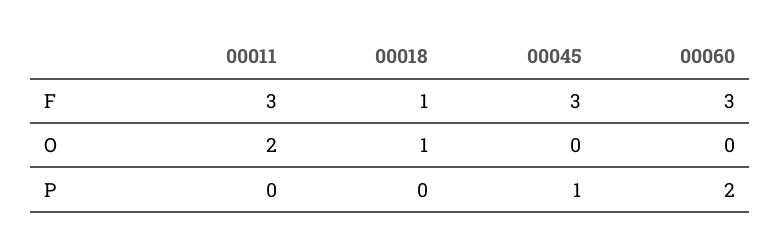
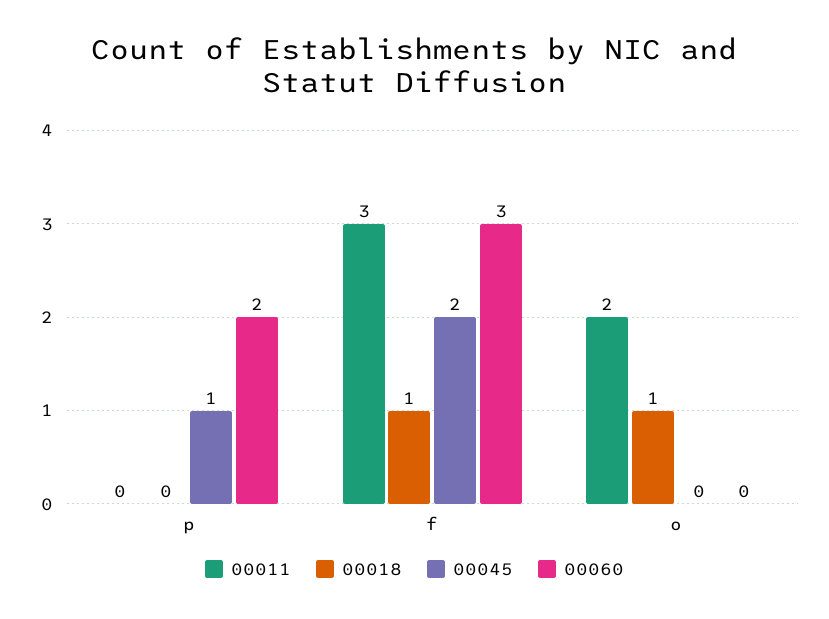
  {
    "00011": {
      "F": 3,
      "O": 2,
      "P": 0
    },
    "00018": {
      "F": 1,
      "O": 1,
      "P": 0
    },
    "00045": {
-     "F": 3,
+     "F": 2,
      "O": 0,
      "P": 1
    },
    "00060": {
      "F": 3,
      "O": 0,
      "P": 2
    }
  }

